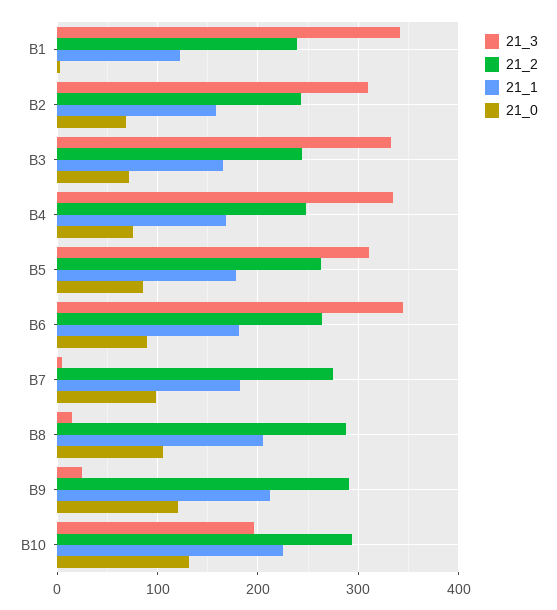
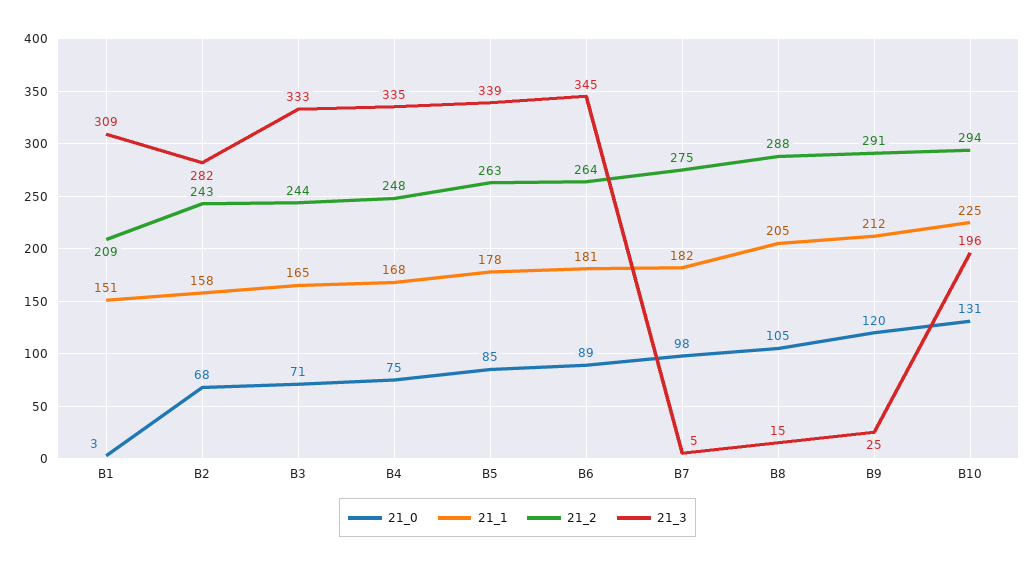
  {
    "21_3": {
-     "B1": 340,
+     "B1": 309,
-     "B2": 310,
+     "B2": 282,
      "B3": 333,
      "B4": 335,
-     "B5": 310,
+     "B5": 339,
      "B6": 345,
      "B7": 5,
      "B8": 15,
      "B9": 25,
      "B10": 196
    },
    "21_2": {
-     "B1": 240,
+     "B1": 209,
      "B2": 243,
      "B3": 244,
      "B4": 248,
      "B5": 263,
      "B6": 264,
      "B7": 275,
      "B8": 288,
      "B9": 291,
      "B10": 294
    },
    "21_1": {
-     "B1": 120,
+     "B1": 151,
      "B2": 158,
      "B3": 165,
      "B4": 168,
      "B5": 178,
      "B6": 181,
      "B7": 182,
      "B8": 205,
      "B9": 212,
      "B10": 225
    },
    "21_0": {
      "B1": 3,
      "B2": 68,
      "B3": 71,
      "B4": 75,
      "B5": 85,
      "B6": 89,
      "B7": 98,
      "B8": 105,
      "B9": 120,
      "B10": 131
    }
  }

